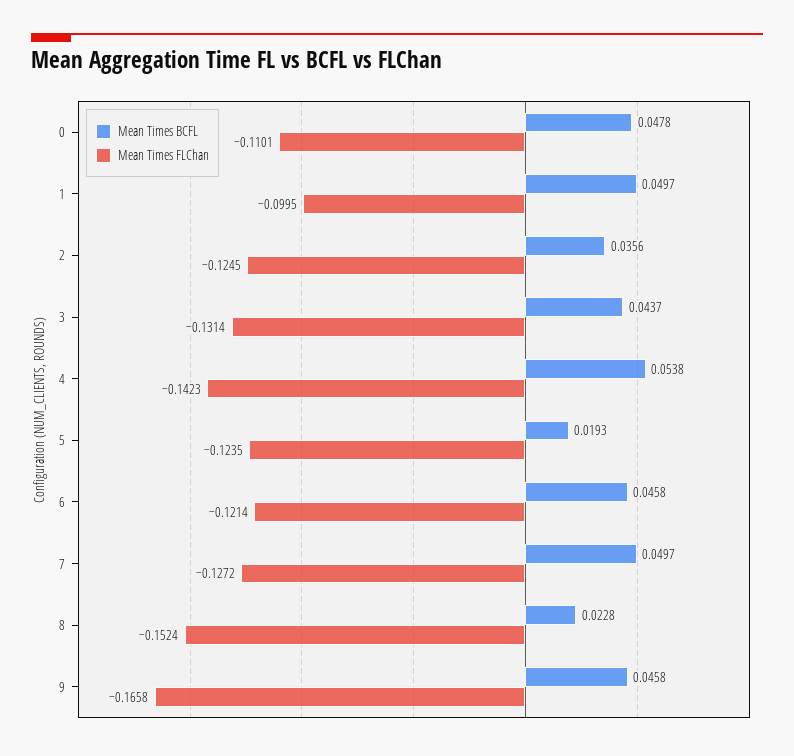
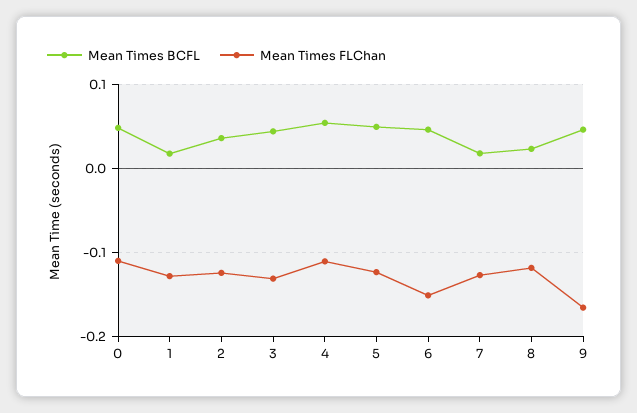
  {
    "Mean Times BCFL": {
      "0": 0.0478,
-     "1": 0.0497,
+     "1": 0.02,
      "2": 0.0356,
      "3": 0.0437,
      "4": 0.0538,
-     "5": 0.0193,
+     "5": 0.05,
      "6": 0.0458,
-     "7": 0.0497,
+     "7": 0.02,
      "8": 0.0228,
      "9": 0.0458
    },
    "Mean Times FLChan": {
      "0": -0.1101,
-     "1": -0.0995,
+     "1": -0.13,
      "2": -0.1245,
      "3": -0.1314,
-     "4": -0.1423,
+     "4": -0.11,
      "5": -0.1235,
-     "6": -0.1214,
+     "6": -0.15,
      "7": -0.1272,
-     "8": -0.1524,
+     "8": -0.12,
      "9": -0.1658
    }
  }

